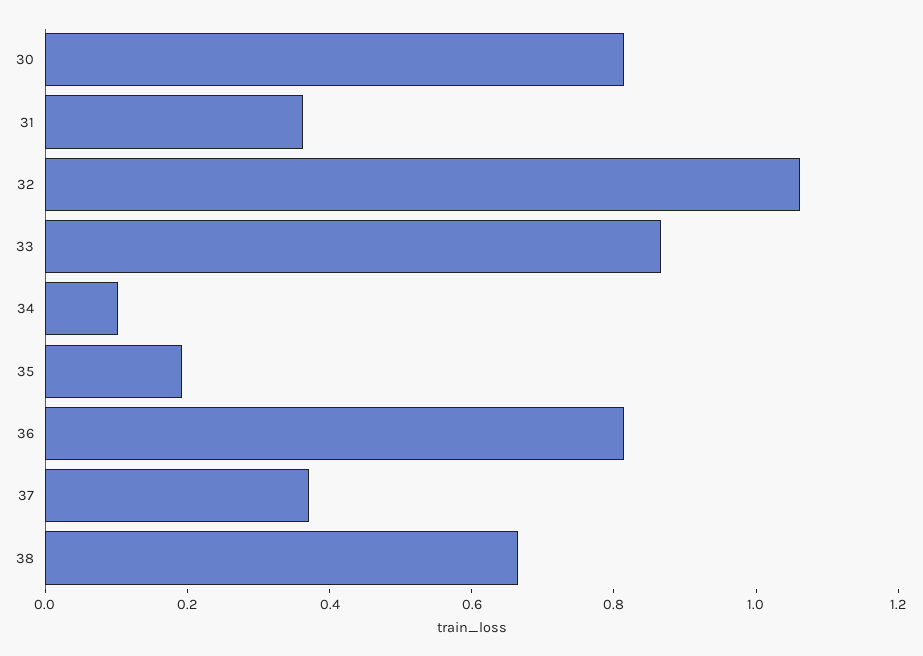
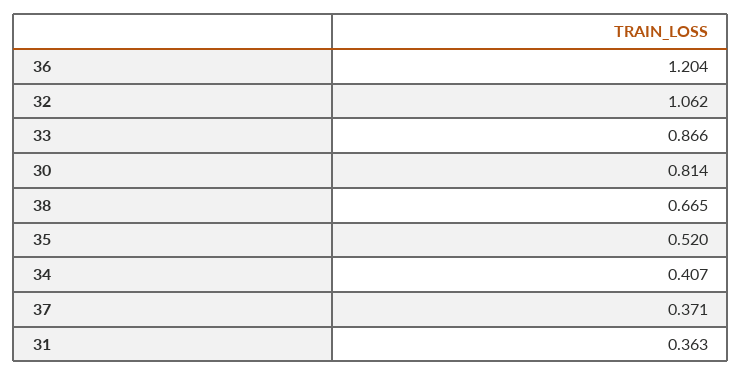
  {
    "30": 0.814,
    "31": 0.363,
    "32": 1.062,
    "33": 0.866,
-   "34": 0.1,
+   "34": 0.407,
-   "35": 0.2,
+   "35": 0.52,
-   "36": 0.8,
+   "36": 1.204,
    "37": 0.371,
    "38": 0.665
  }

